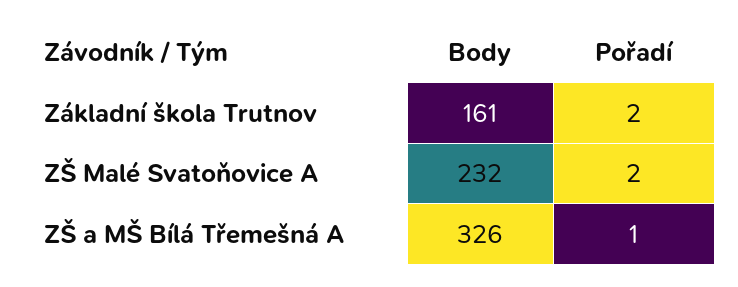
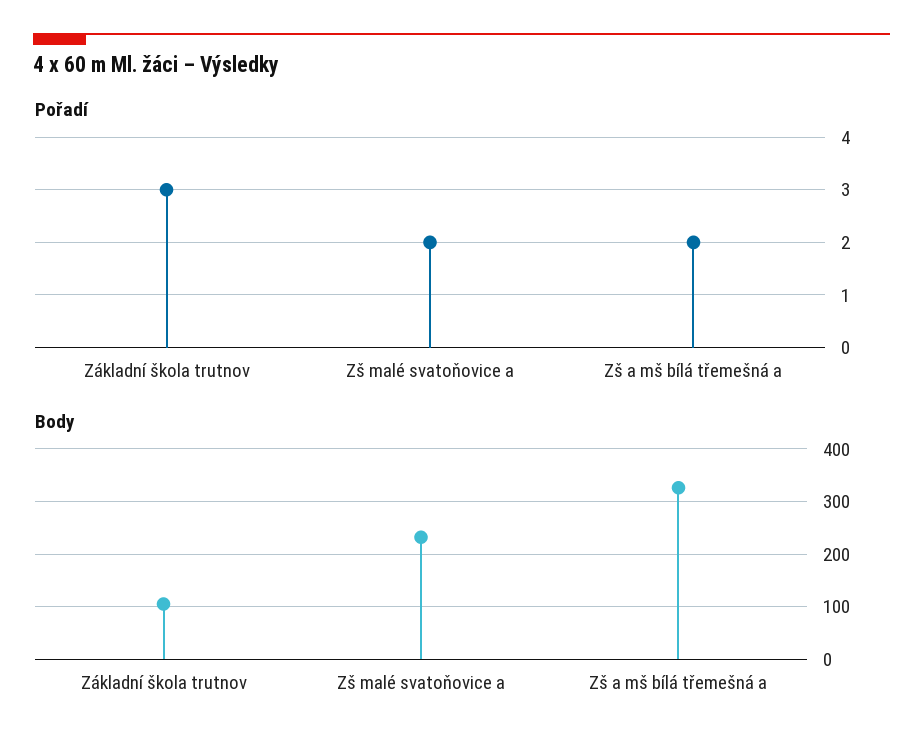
  {
    "Body": {
-     "Základní škola Trutnov": 161,
+     "Základní škola Trutnov": 100,
      "ZŠ Malé Svatoňovice A": 232,
      "ZŠ a MŠ Bílá Třemešná A": 326
    },
    "Pořadí": {
-     "Základní škola Trutnov": 2,
+     "Základní škola Trutnov": 3,
      "ZŠ Malé Svatoňovice A": 2,
-     "ZŠ a MŠ Bílá Třemešná A": 1
+     "ZŠ a MŠ Bílá Třemešná A": 2
    }
  }

